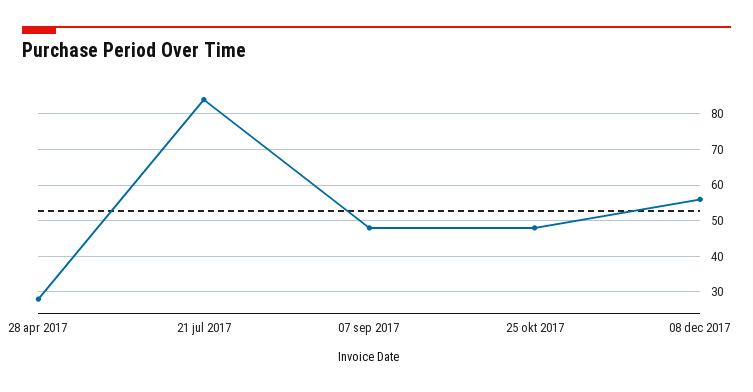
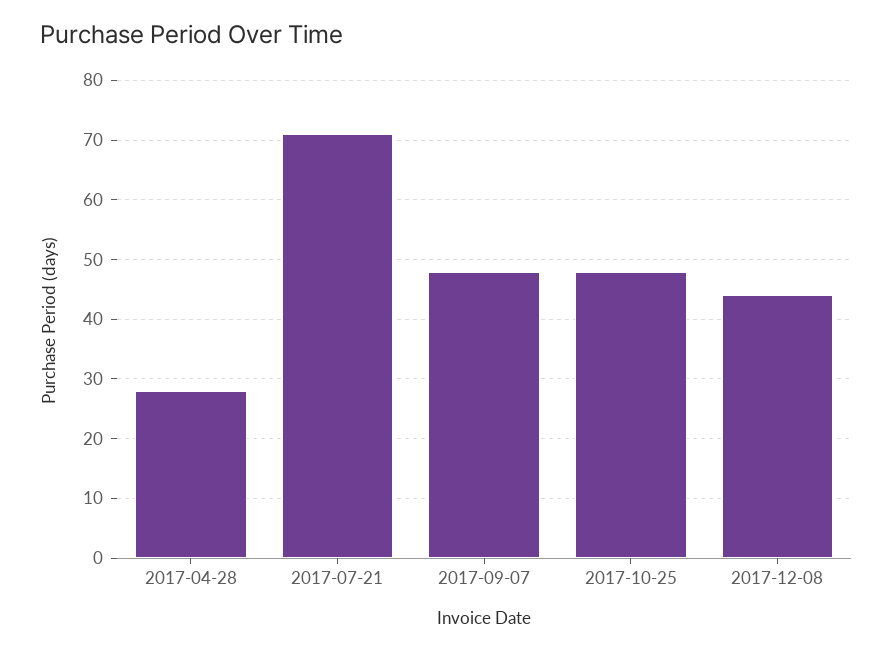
  {
    "28 apr 2017": 30,
-   "21 jul 2017": 85,
+   "21 jul 2017": 70,
    "07 sep 2017": 50,
    "25 okt 2017": 50,
-   "08 dec 2017": 55
+   "08 dec 2017": 45
  }

